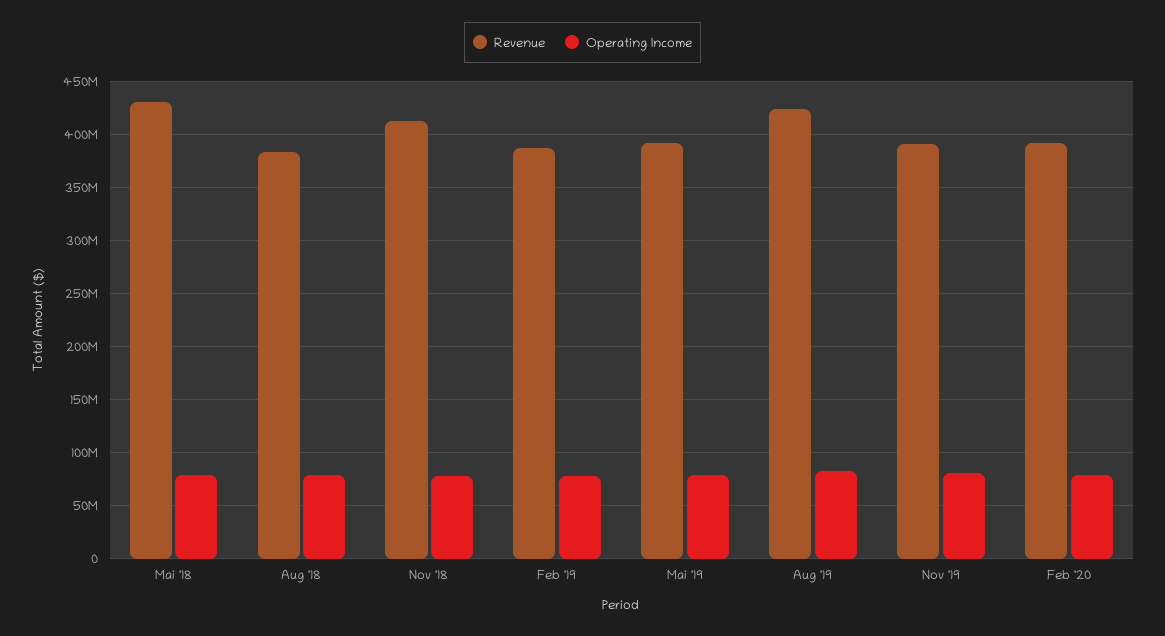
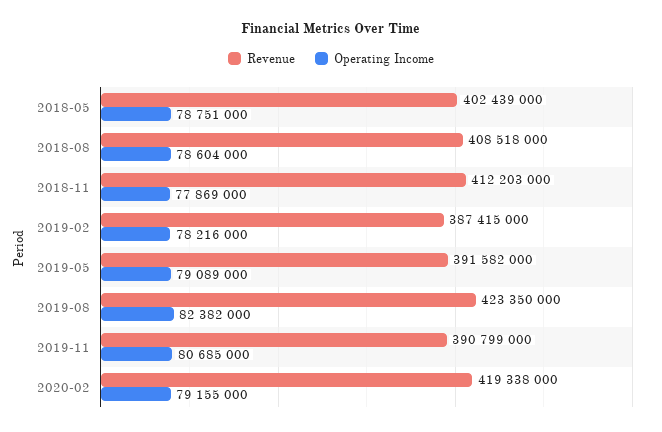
  {
    "Revenue": {
-     "Mai '18": 430000000,
+     "Mai '18": 402439000,
-     "Aug '18": 380000000,
+     "Aug '18": 408518000,
      "Nov '18": 412203000,
      "Feb '19": 387415000,
      "Mai '19": 391582000,
      "Aug '19": 423350000,
      "Nov '19": 390799000,
-     "Feb '20": 390000000
+     "Feb '20": 419338000
    },
    "Operating Income": {
      "Mai '18": 78751000,
      "Aug '18": 78604000,
      "Nov '18": 77869000,
      "Feb '19": 78216000,
      "Mai '19": 79089000,
      "Aug '19": 82382000,
      "Nov '19": 80685000,
      "Feb '20": 79155000
    }
  }

